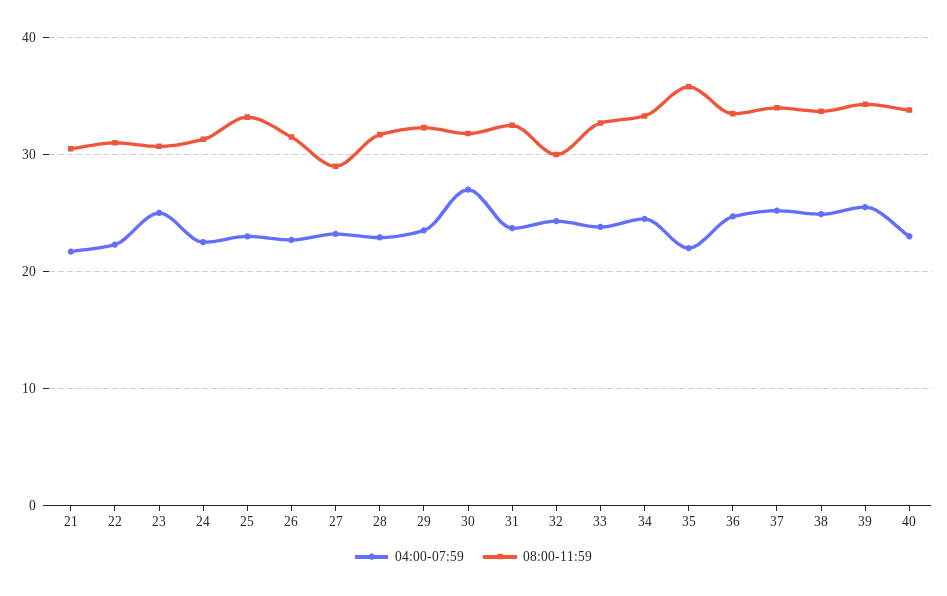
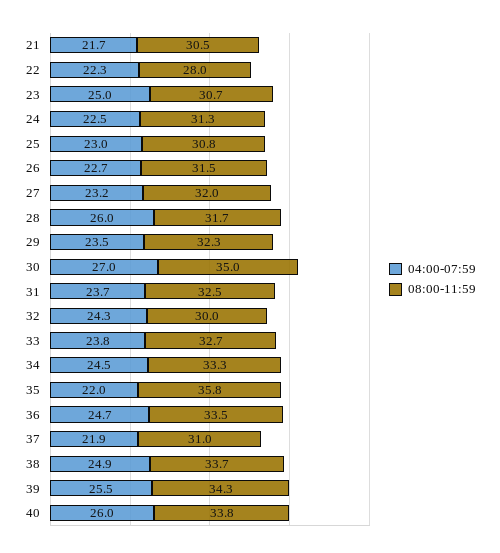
  {
    "04:00-07:59": {
      "21": 21.7,
      "22": 22.3,
      "23": 25,
      "24": 22.5,
      "25": 23,
      "26": 22.7,
      "27": 23.2,
-     "28": 23,
+     "28": 26,
      "29": 23.5,
      "30": 27,
      "31": 23.7,
      "32": 24.3,
      "33": 23.8,
      "34": 24.5,
      "35": 22,
      "36": 24.7,
-     "37": 25,
+     "37": 21.9,
      "38": 24.9,
      "39": 25.5,
-     "40": 23
+     "40": 26
    },
    "08:00-11:59": {
      "21": 30.5,
-     "22": 31,
+     "22": 28,
      "23": 30.7,
      "24": 31.3,
-     "25": 33,
+     "25": 30.8,
      "26": 31.5,
-     "27": 29,
+     "27": 32,
      "28": 31.7,
      "29": 32.3,
-     "30": 32,
+     "30": 35,
      "31": 32.5,
      "32": 30,
      "33": 32.7,
      "34": 33.3,
      "35": 35.8,
      "36": 33.5,
-     "37": 34,
+     "37": 31,
      "38": 33.7,
      "39": 34.3,
      "40": 33.8
    }
  }

